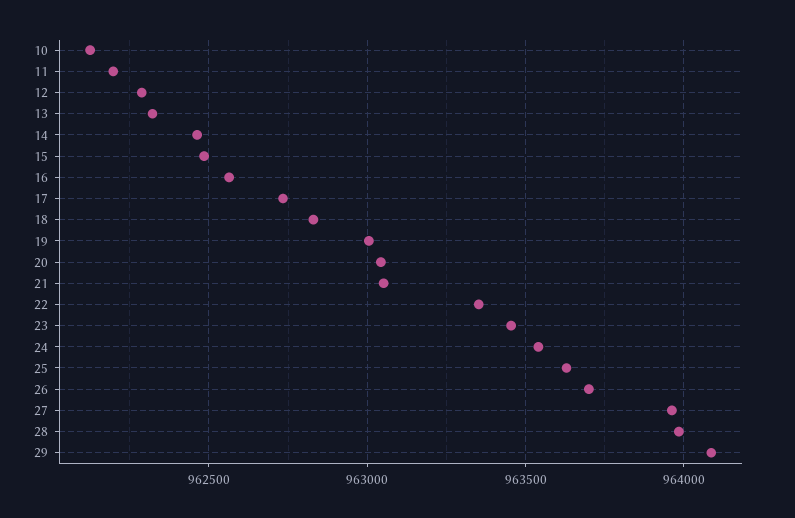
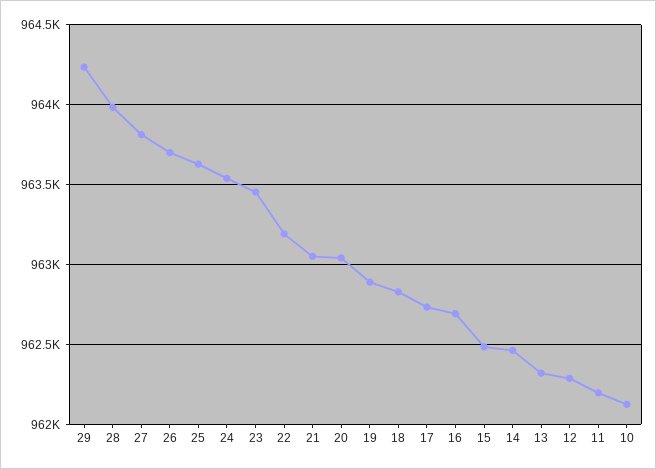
  {
    "10": 962150,
    "11": 962200,
    "12": 962300,
    "13": 962300,
    "14": 962450,
    "15": 962500,
-   "16": 962550,
+   "16": 962700,
    "17": 962750,
    "18": 962850,
-   "19": 963000,
+   "19": 962900,
    "20": 963050,
    "21": 963050,
-   "22": 963350,
+   "22": 963200,
    "23": 963450,
    "24": 963550,
    "25": 963650,
    "26": 963700,
-   "27": 963950,
+   "27": 963800,
    "28": 964000,
-   "29": 964100
+   "29": 964250
  }

